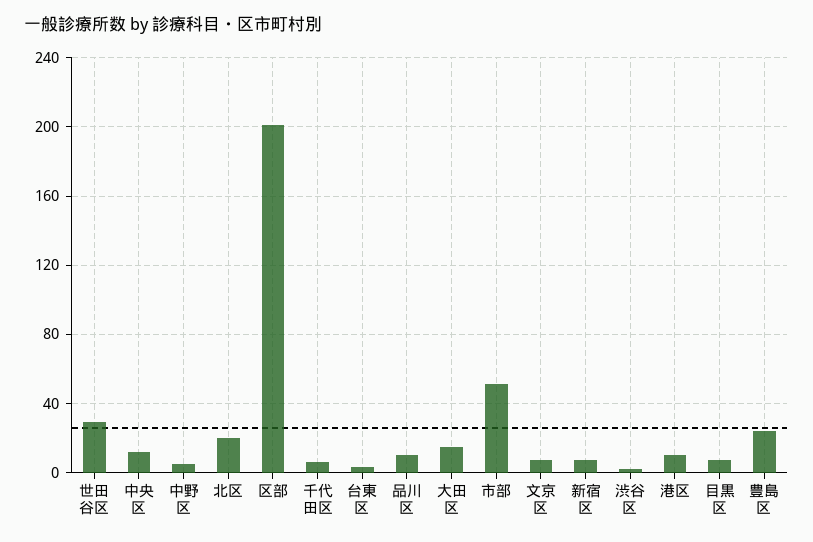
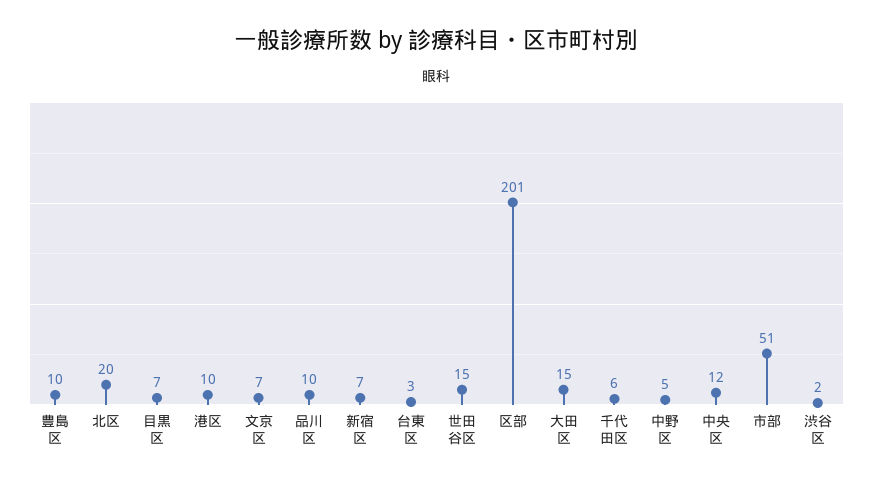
  {
-   "世田谷区": 30,
+   "世田谷区": 15,
    "中央区": 12,
    "中野区": 5,
    "北区": 20,
    "区部": 201,
    "千代田区": 6,
    "台東区": 3,
    "品川区": 10,
    "大田区": 15,
    "市部": 51,
    "文京区": 7,
    "新宿区": 7,
    "渋谷区": 2,
    "港区": 10,
    "目黒区": 7,
-   "豊島区": 25
+   "豊島区": 10
  }

